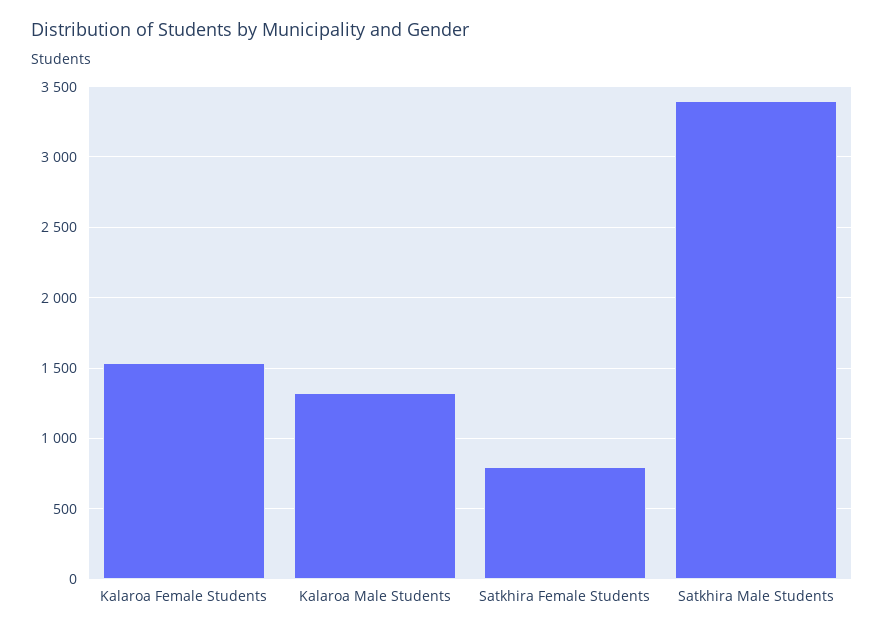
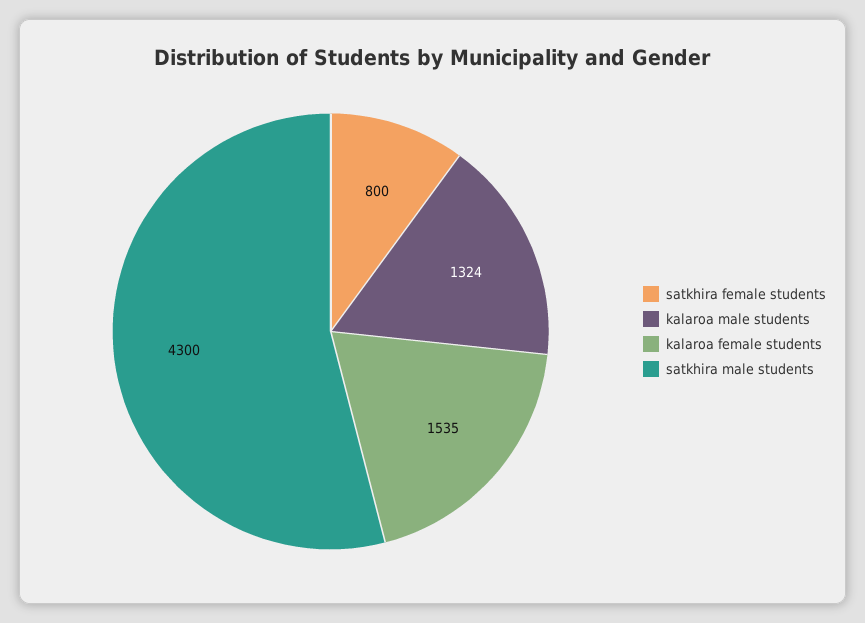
  {
    "Kalaroa Female Students": 1535,
    "Kalaroa Male Students": 1324,
    "Satkhira Female Students": 800,
-   "Satkhira Male Students": 3400
+   "Satkhira Male Students": 4300
  }

